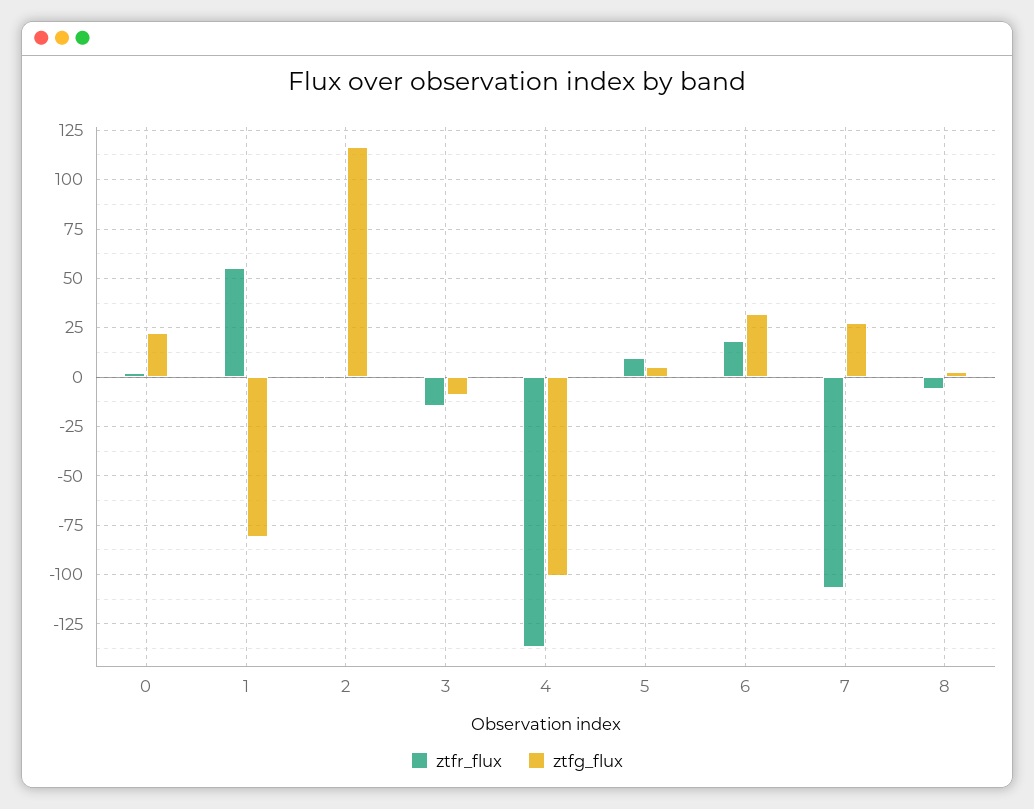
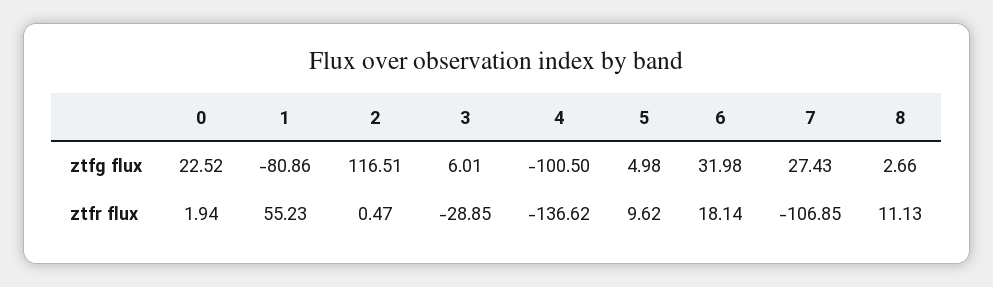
  {
    "ztfr_flux": {
      "0": 1.94,
      "1": 55.23,
      "2": 0.47,
-     "3": -15,
+     "3": -28.85,
      "4": -136.62,
      "5": 9.62,
      "6": 18.14,
      "7": -106.85,
-     "8": -5
+     "8": 11.13
    },
    "ztfg_flux": {
      "0": 22.52,
      "1": -80.86,
      "2": 116.51,
-     "3": -10,
+     "3": 6.01,
      "4": -100.5,
      "5": 4.98,
      "6": 31.98,
      "7": 27.43,
      "8": 2.66
    }
  }

